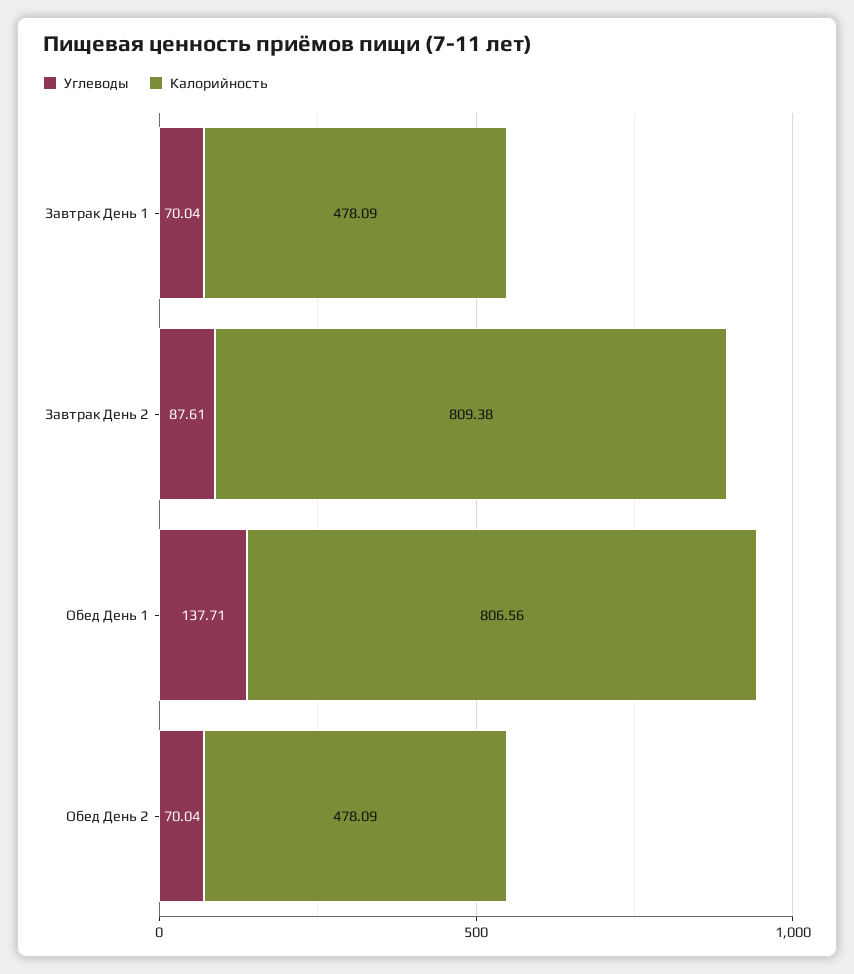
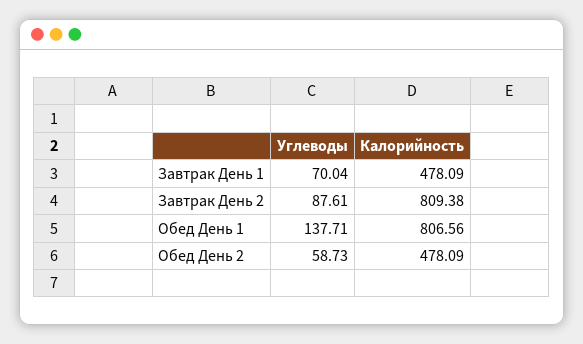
  {
    "Углеводы": {
      "Завтрак День 1": 70.04,
      "Завтрак День 2": 87.61,
      "Обед День 1": 137.71,
-     "Обед День 2": 70.04
+     "Обед День 2": 58.73
    },
    "Калорийность": {
      "Завтрак День 1": 478.09,
      "Завтрак День 2": 809.38,
      "Обед День 1": 806.56,
      "Обед День 2": 478.09
    }
  }

